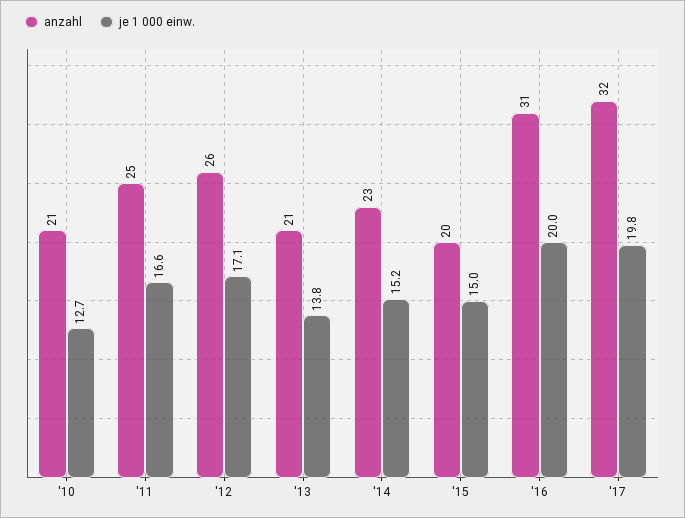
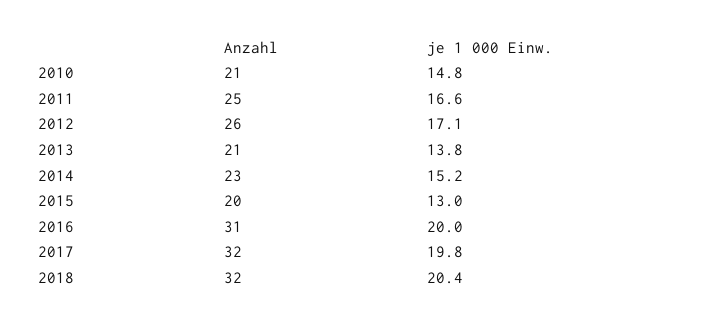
  {
    "anzahl": {
      "'10": 21,
      "'11": 25,
      "'12": 26,
      "'13": 21,
      "'14": 23,
      "'15": 20,
      "'16": 31,
-     "'17": 32
+     "'17": 32,
+     "2018": 32
    },
    "je 1 000 einw.": {
-     "'10": 12.7,
+     "'10": 14.8,
      "'11": 16.6,
      "'12": 17.1,
      "'13": 13.8,
      "'14": 15.2,
-     "'15": 15,
+     "'15": 13,
      "'16": 20,
-     "'17": 19.8
+     "'17": 19.8,
+     "2018": 20.4
    }
  }

